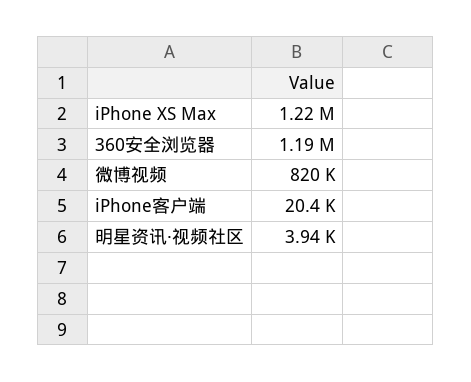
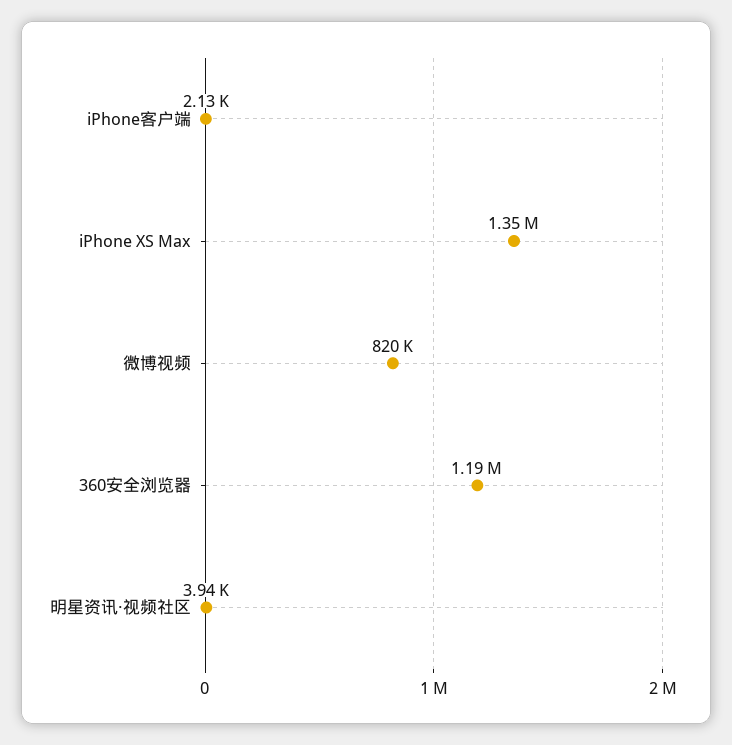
  {
-   "iPhone XS Max": 1220000,
+   "iPhone XS Max": 1350000,
    "360安全浏览器": 1190000,
    "微博视频": 820000,
-   "iPhone客户端": 20400,
+   "iPhone客户端": 2130,
    "明星资讯·视频社区": 3940
  }

